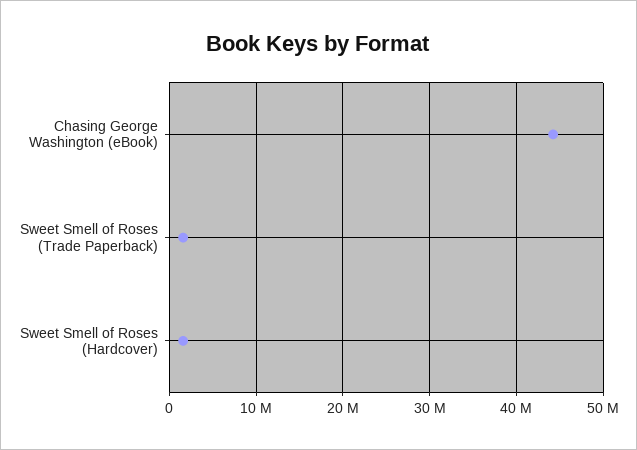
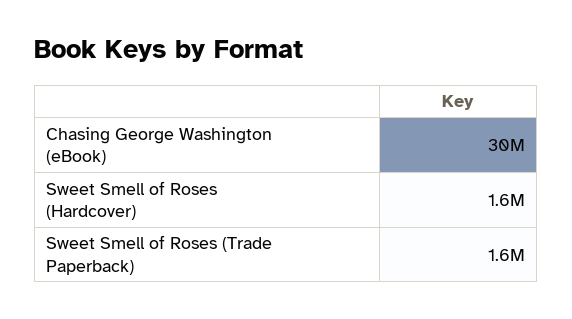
  {
-   "Chasing George Washington (eBook)": 44000000,
+   "Chasing George Washington (eBook)": 30000000,
    "Sweet Smell of Roses (Trade Paperback)": 1600000,
    "Sweet Smell of Roses (Hardcover)": 1600000
  }

